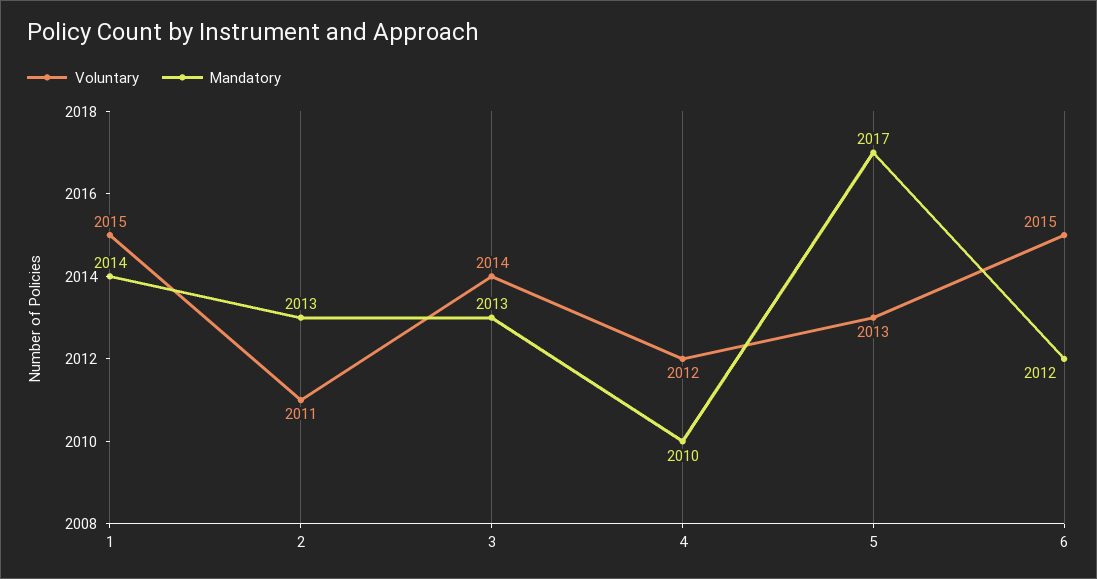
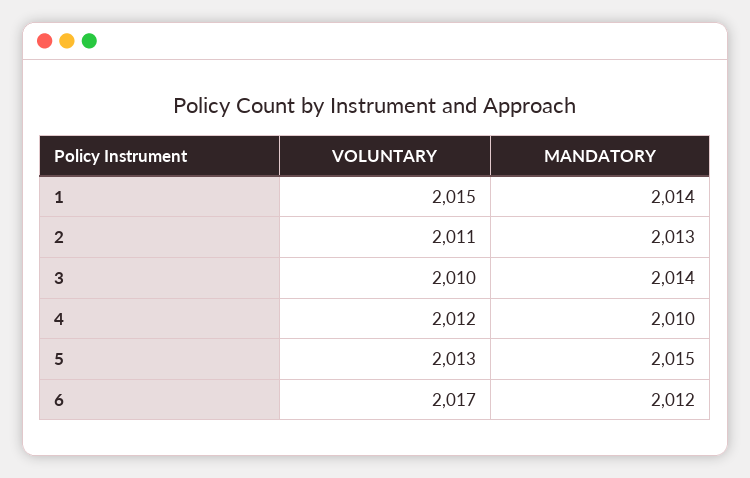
  {
    "Voluntary": {
      "1": 2015,
      "2": 2011,
-     "3": 2014,
+     "3": 2010,
      "4": 2012,
      "5": 2013,
-     "6": 2015
+     "6": 2017
    },
    "Mandatory": {
      "1": 2014,
      "2": 2013,
-     "3": 2013,
+     "3": 2014,
      "4": 2010,
-     "5": 2017,
+     "5": 2015,
      "6": 2012
    }
  }

